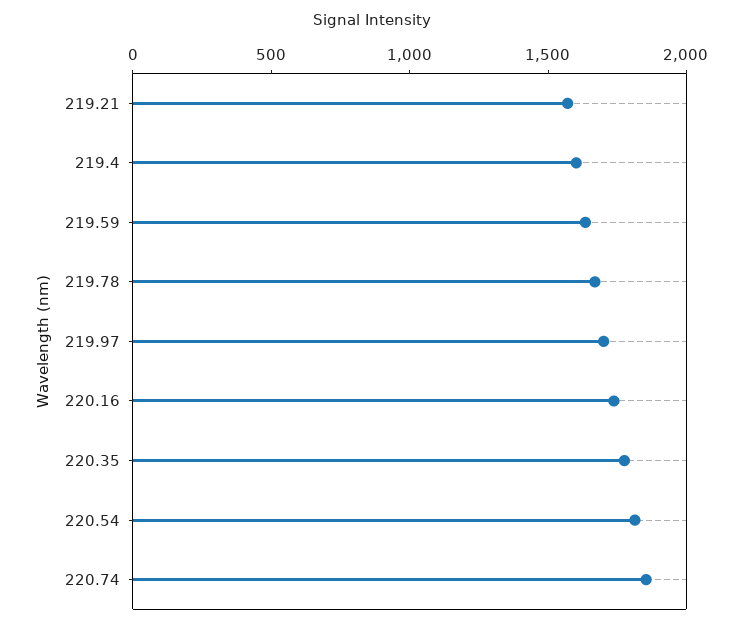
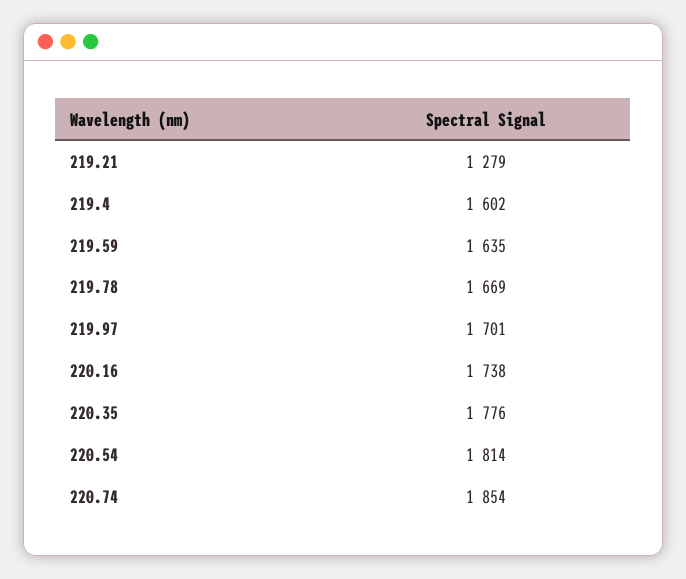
  {
-   "219.21": 1600,
+   "219.21": 1279,
    "219.4": 1602,
    "219.59": 1635,
    "219.78": 1669,
    "219.97": 1701,
    "220.16": 1738,
    "220.35": 1776,
    "220.54": 1814,
    "220.74": 1854
  }

